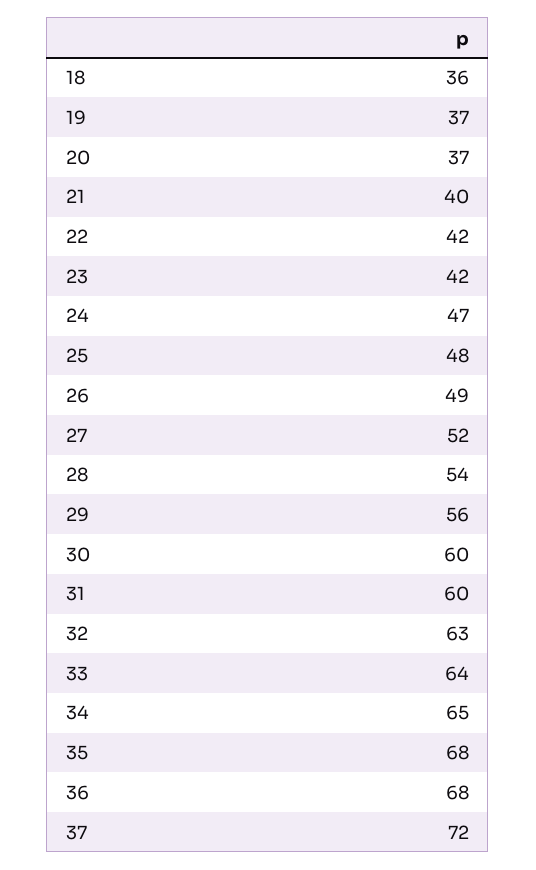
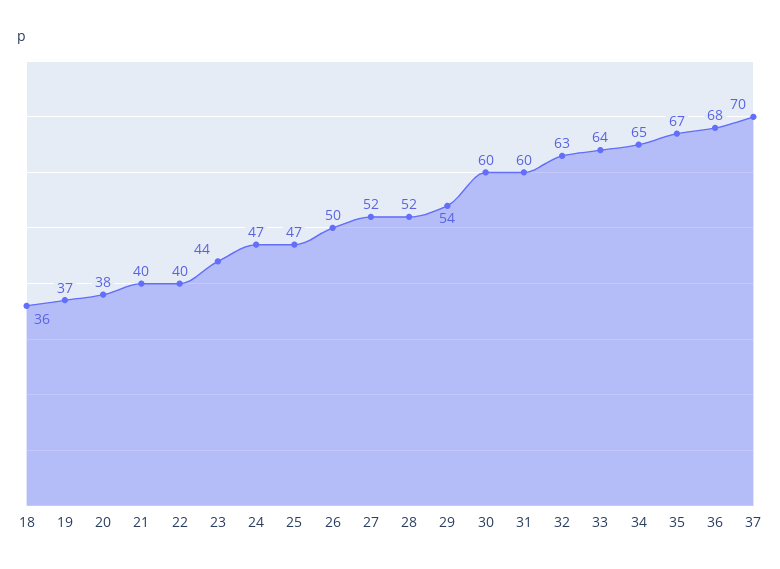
  {
    "18": 36,
    "19": 37,
-   "20": 37,
+   "20": 38,
    "21": 40,
-   "22": 42,
+   "22": 40,
-   "23": 42,
+   "23": 44,
    "24": 47,
-   "25": 48,
+   "25": 47,
-   "26": 49,
+   "26": 50,
    "27": 52,
-   "28": 54,
+   "28": 52,
-   "29": 56,
+   "29": 54,
    "30": 60,
    "31": 60,
    "32": 63,
    "33": 64,
    "34": 65,
-   "35": 68,
+   "35": 67,
    "36": 68,
-   "37": 72
+   "37": 70
  }

